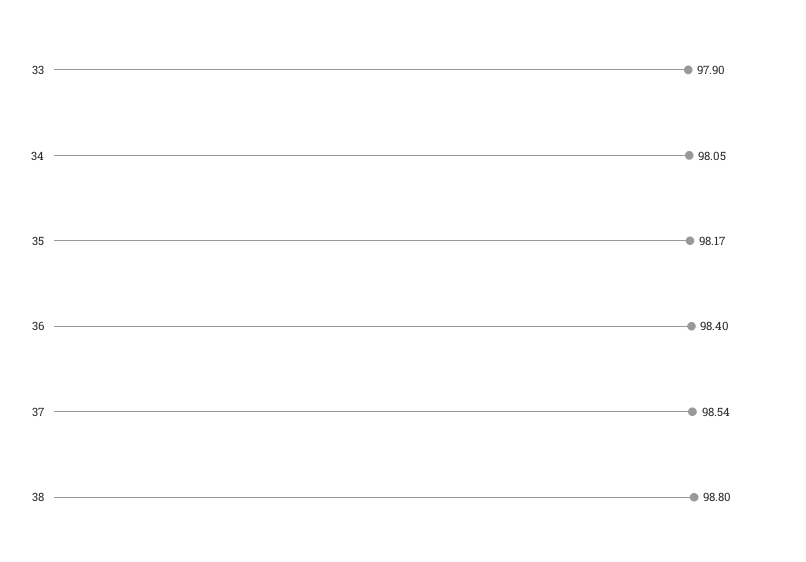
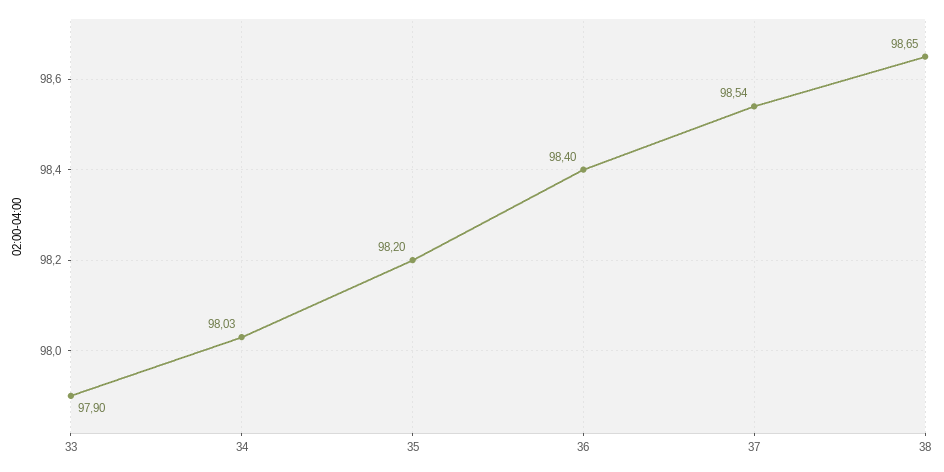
  {
    "33": 97.9,
-   "34": 98.05,
+   "34": 98.03,
-   "35": 98.17,
+   "35": 98.2,
    "36": 98.4,
    "37": 98.54,
-   "38": 98.8
+   "38": 98.65
  }

